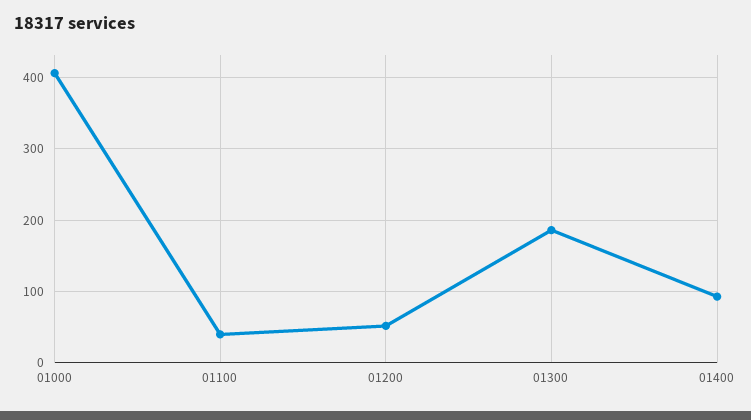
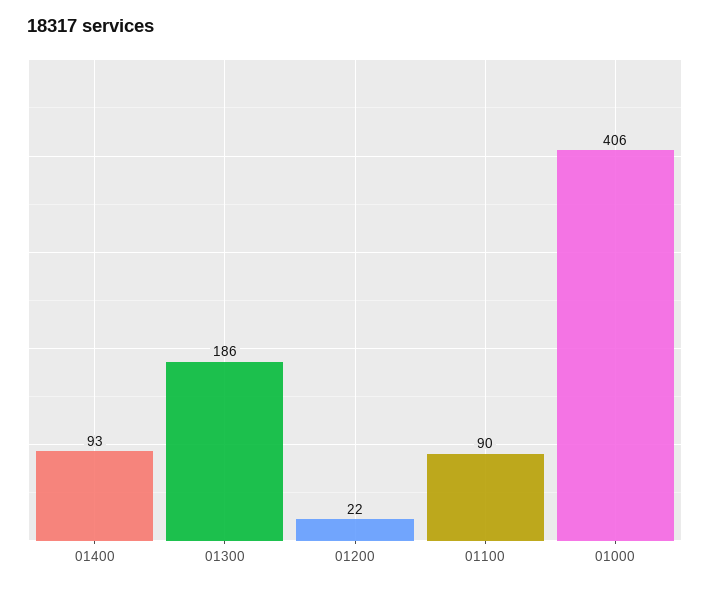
  {
    "01000": 406,
-   "01100": 40,
+   "01100": 90,
-   "01200": 50,
+   "01200": 22,
    "01300": 186,
    "01400": 93
  }

